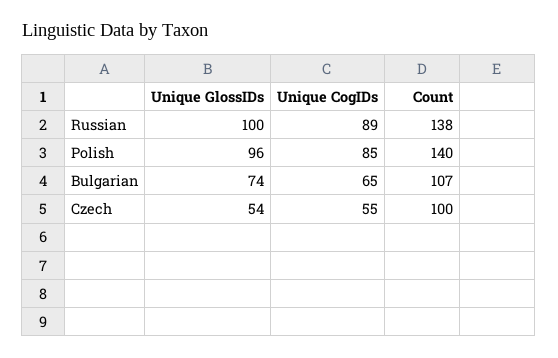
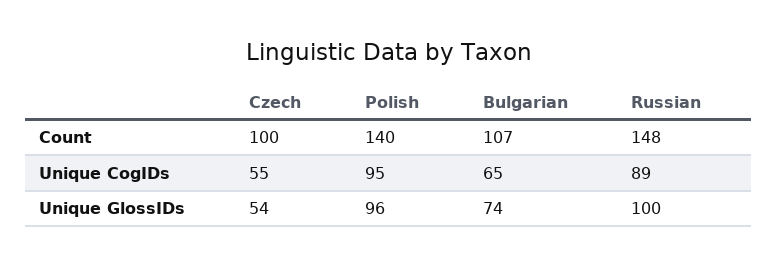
  {
    "Unique GlossIDs": {
      "Russian": 100,
      "Polish": 96,
      "Bulgarian": 74,
      "Czech": 54
    },
    "Unique CogIDs": {
      "Russian": 89,
-     "Polish": 85,
+     "Polish": 95,
      "Bulgarian": 65,
      "Czech": 55
    },
    "Count": {
-     "Russian": 138,
+     "Russian": 148,
      "Polish": 140,
      "Bulgarian": 107,
      "Czech": 100
    }
  }

